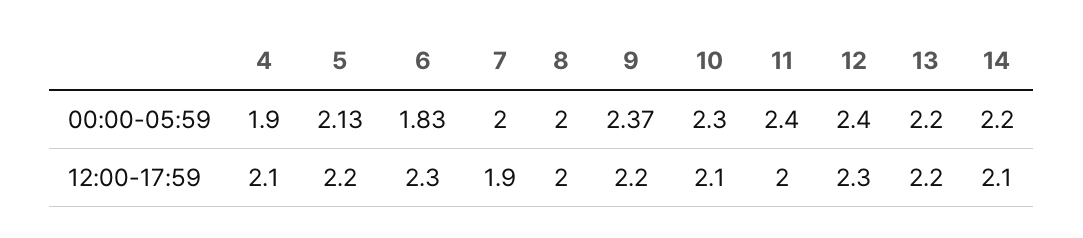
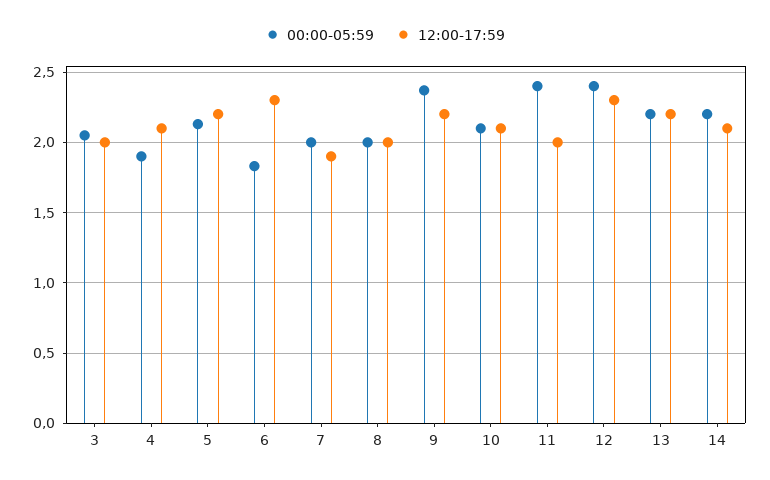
  {
    "00:00-05:59": {
      "4": 1.9,
      "5": 2.13,
      "6": 1.83,
      "7": 2,
      "8": 2,
      "9": 2.37,
-     "10": 2.3,
+     "10": 2.1,
      "11": 2.4,
      "12": 2.4,
      "13": 2.2,
-     "14": 2.2
+     "14": 2.2,
+     "3": 2.05
    },
    "12:00-17:59": {
      "4": 2.1,
      "5": 2.2,
      "6": 2.3,
      "7": 1.9,
      "8": 2,
      "9": 2.2,
      "10": 2.1,
      "11": 2,
      "12": 2.3,
      "13": 2.2,
-     "14": 2.1
+     "14": 2.1,
+     "3": 2
    }
  }

